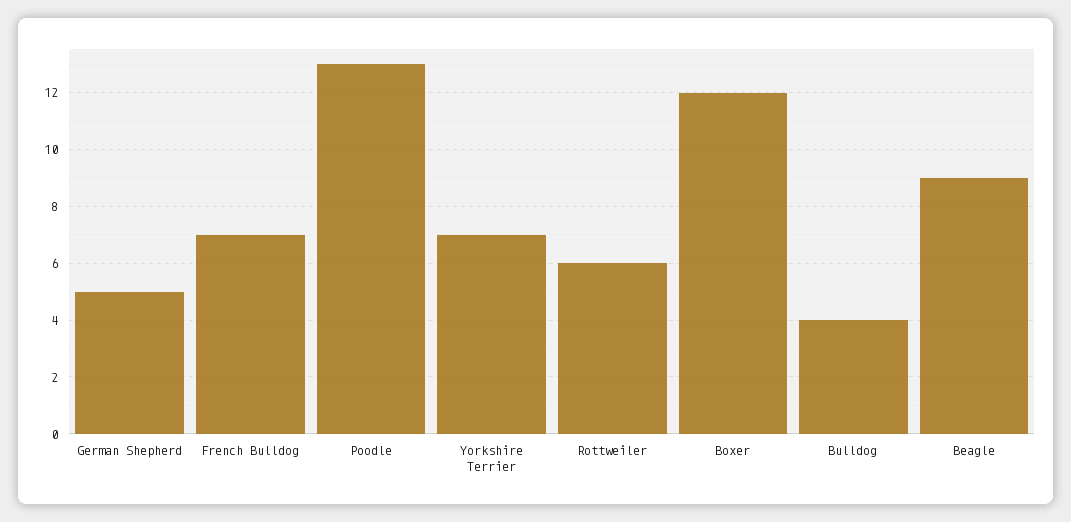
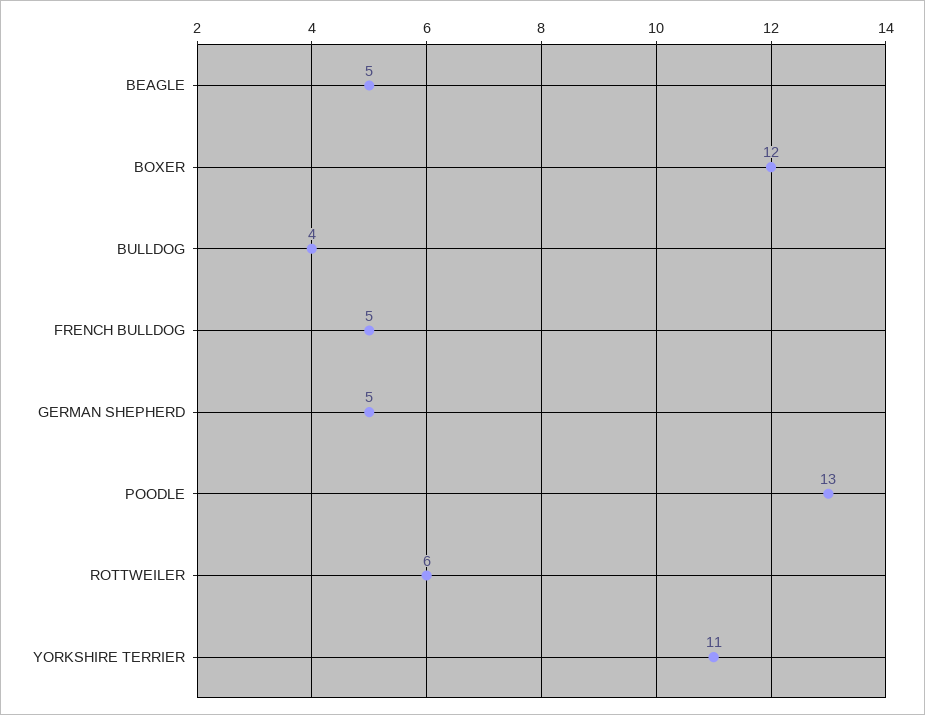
  {
    "German Shepherd": 5,
-   "French Bulldog": 7,
+   "French Bulldog": 5,
    "Poodle": 13,
-   "Yorkshire Terrier": 7,
+   "Yorkshire Terrier": 11,
    "Rottweiler": 6,
    "Boxer": 12,
    "Bulldog": 4,
-   "Beagle": 9
+   "Beagle": 5
  }

